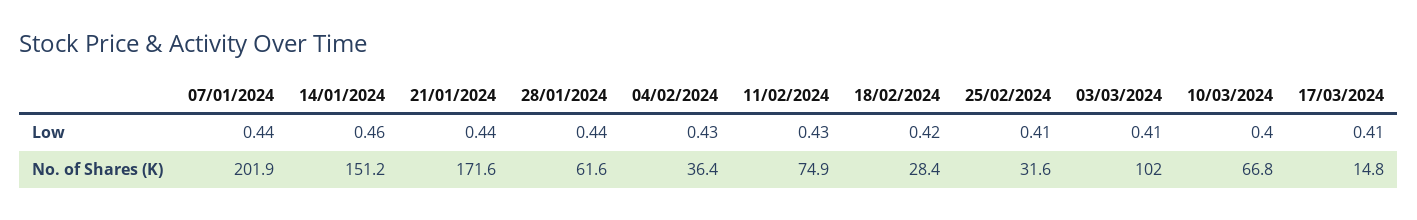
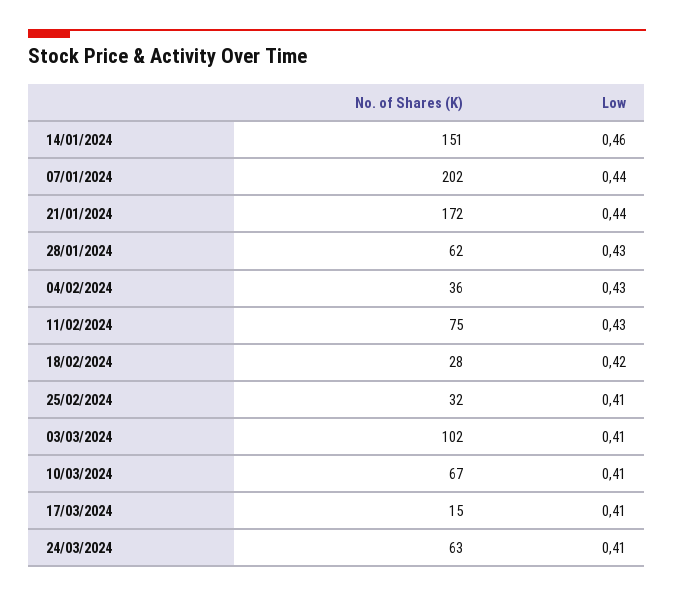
  {
    "07/01/2024": {
      "Low": 0.44,
      "No. of Shares (K)": 201.9
    },
    "14/01/2024": {
      "Low": 0.46,
      "No. of Shares (K)": 151.2
    },
    "21/01/2024": {
      "Low": 0.44,
      "No. of Shares (K)": 171.6
    },
    "28/01/2024": {
-     "Low": 0.44,
+     "Low": 0.43,
      "No. of Shares (K)": 61.6
    },
    "04/02/2024": {
      "Low": 0.43,
      "No. of Shares (K)": 36.4
    },
    "11/02/2024": {
      "Low": 0.43,
      "No. of Shares (K)": 74.9
    },
    "18/02/2024": {
      "Low": 0.42,
      "No. of Shares (K)": 28.4
    },
    "25/02/2024": {
      "Low": 0.41,
      "No. of Shares (K)": 31.6
    },
    "03/03/2024": {
      "Low": 0.41,
      "No. of Shares (K)": 102
    },
    "10/03/2024": {
-     "Low": 0.4,
+     "Low": 0.41,
      "No. of Shares (K)": 66.8
    },
    "17/03/2024": {
      "Low": 0.41,
      "No. of Shares (K)": 14.8
-   }
+   },
+   "24/03/2024": {
+     "No. of Shares (K)": 63,
+     "Low": 0.41
+   }
  }

